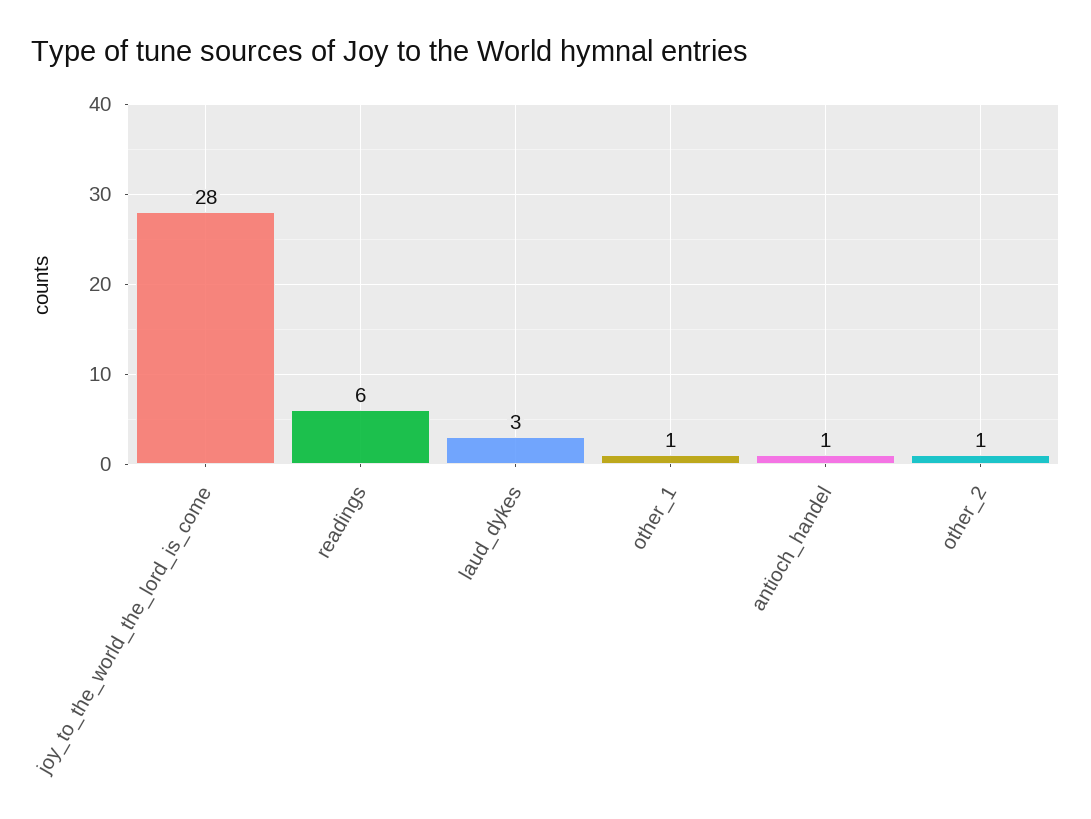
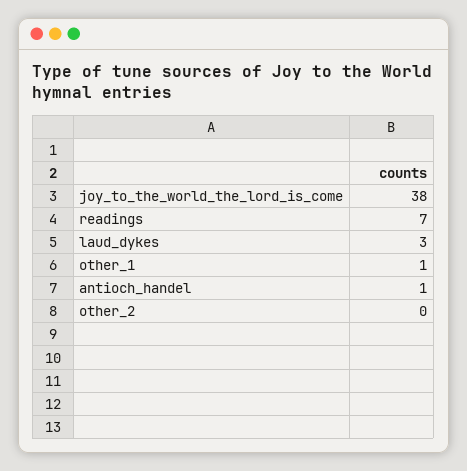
  {
-   "joy_to_the_world_the_lord_is_come": 28,
+   "joy_to_the_world_the_lord_is_come": 38,
-   "readings": 6,
+   "readings": 7,
    "laud_dykes": 3,
    "other_1": 1,
    "antioch_handel": 1,
-   "other_2": 1
+   "other_2": 0
  }

